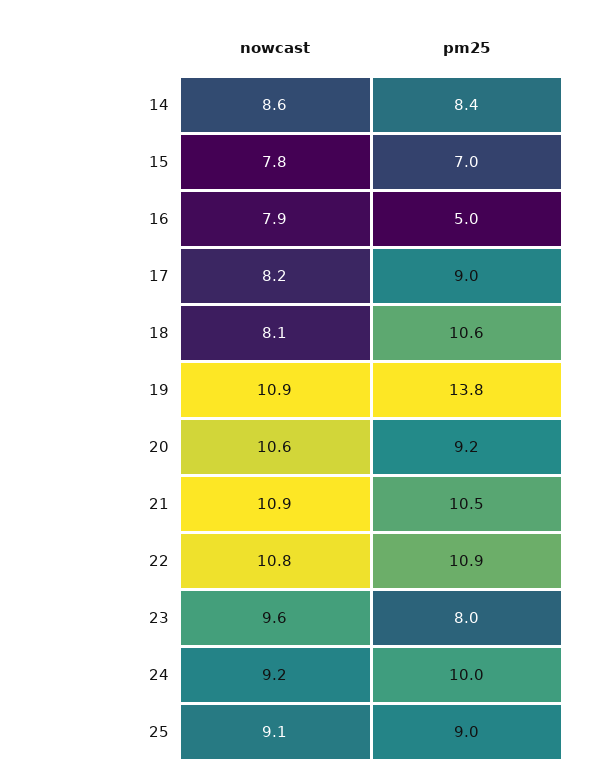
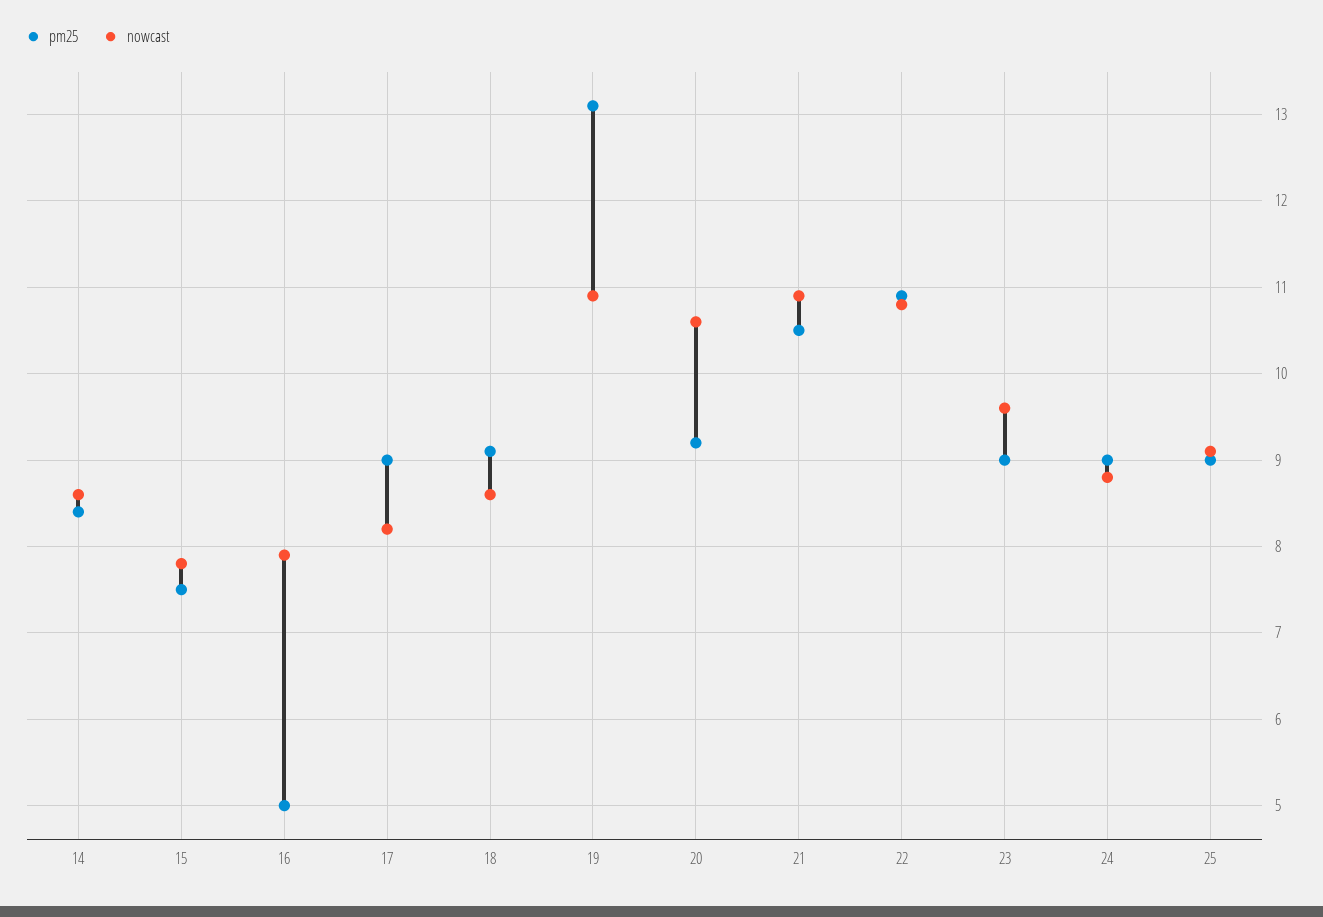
  {
    "nowcast": {
      "14": 8.6,
      "15": 7.8,
      "16": 7.9,
      "17": 8.2,
-     "18": 8.1,
+     "18": 8.6,
      "19": 10.9,
      "20": 10.6,
      "21": 10.9,
      "22": 10.8,
      "23": 9.6,
-     "24": 9.2,
+     "24": 8.8,
      "25": 9.1
    },
    "pm25": {
      "14": 8.4,
-     "15": 7,
+     "15": 7.5,
      "16": 5,
      "17": 9,
-     "18": 10.6,
+     "18": 9.1,
-     "19": 13.8,
+     "19": 13.1,
      "20": 9.2,
      "21": 10.5,
      "22": 10.9,
-     "23": 8,
+     "23": 9,
-     "24": 10,
+     "24": 9,
      "25": 9
    }
  }

